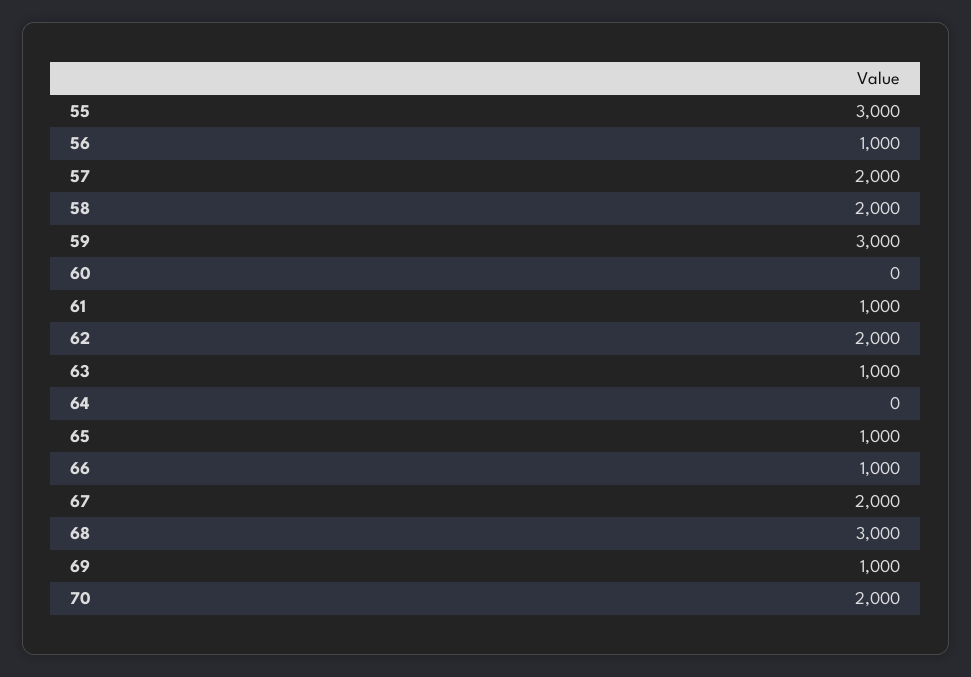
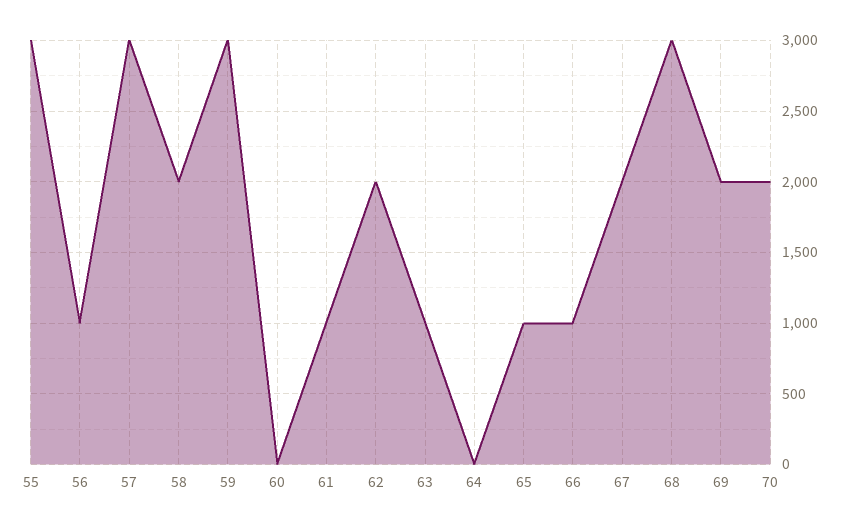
  {
    "55": 3000,
    "56": 1000,
-   "57": 2000,
+   "57": 3000,
    "58": 2000,
    "59": 3000,
    "60": 0,
    "61": 1000,
    "62": 2000,
    "63": 1000,
    "64": 0,
    "65": 1000,
    "66": 1000,
    "67": 2000,
    "68": 3000,
-   "69": 1000,
+   "69": 2000,
    "70": 2000
  }

